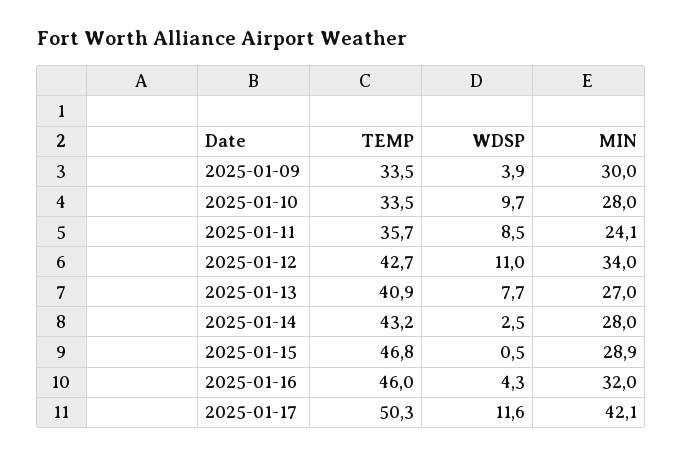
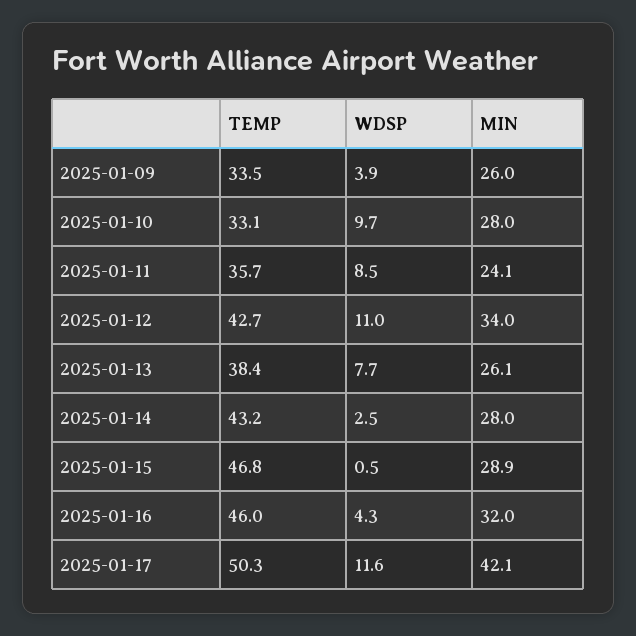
  {
    "TEMP": {
      "2025-01-09": 33.5,
-     "2025-01-10": 33.5,
+     "2025-01-10": 33.1,
      "2025-01-11": 35.7,
      "2025-01-12": 42.7,
-     "2025-01-13": 40.9,
+     "2025-01-13": 38.4,
      "2025-01-14": 43.2,
      "2025-01-15": 46.8,
      "2025-01-16": 46,
      "2025-01-17": 50.3
    },
    "WDSP": {
      "2025-01-09": 3.9,
      "2025-01-10": 9.7,
      "2025-01-11": 8.5,
      "2025-01-12": 11,
      "2025-01-13": 7.7,
      "2025-01-14": 2.5,
      "2025-01-15": 0.5,
      "2025-01-16": 4.3,
      "2025-01-17": 11.6
    },
    "MIN": {
-     "2025-01-09": 30,
+     "2025-01-09": 26,
      "2025-01-10": 28,
      "2025-01-11": 24.1,
      "2025-01-12": 34,
-     "2025-01-13": 27,
+     "2025-01-13": 26.1,
      "2025-01-14": 28,
      "2025-01-15": 28.9,
      "2025-01-16": 32,
      "2025-01-17": 42.1
    }
  }

